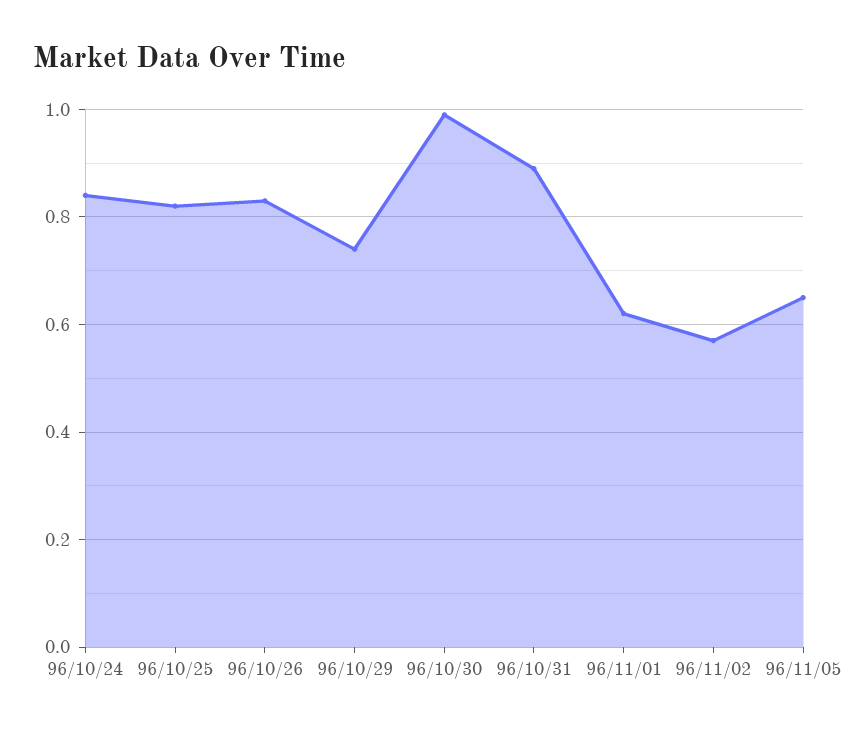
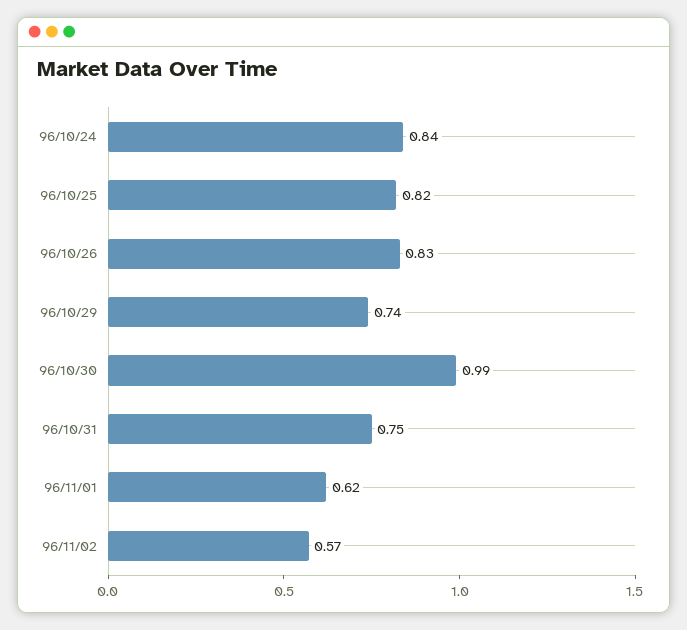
  {
    "96/10/24": 0.84,
    "96/10/25": 0.82,
    "96/10/26": 0.83,
    "96/10/29": 0.74,
    "96/10/30": 0.99,
-   "96/10/31": 0.9,
+   "96/10/31": 0.75,
    "96/11/01": 0.62,
-   "96/11/02": 0.57,
+   "96/11/02": 0.57
-   "96/11/05": 0.65
  }

